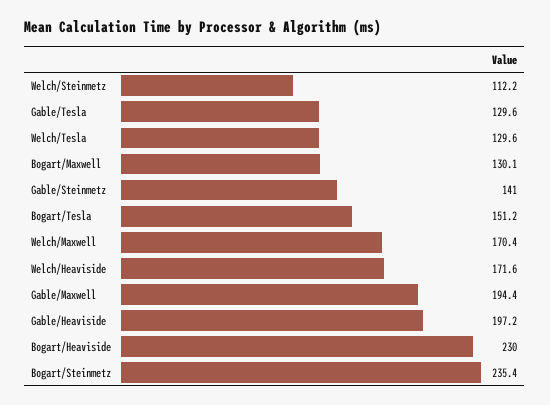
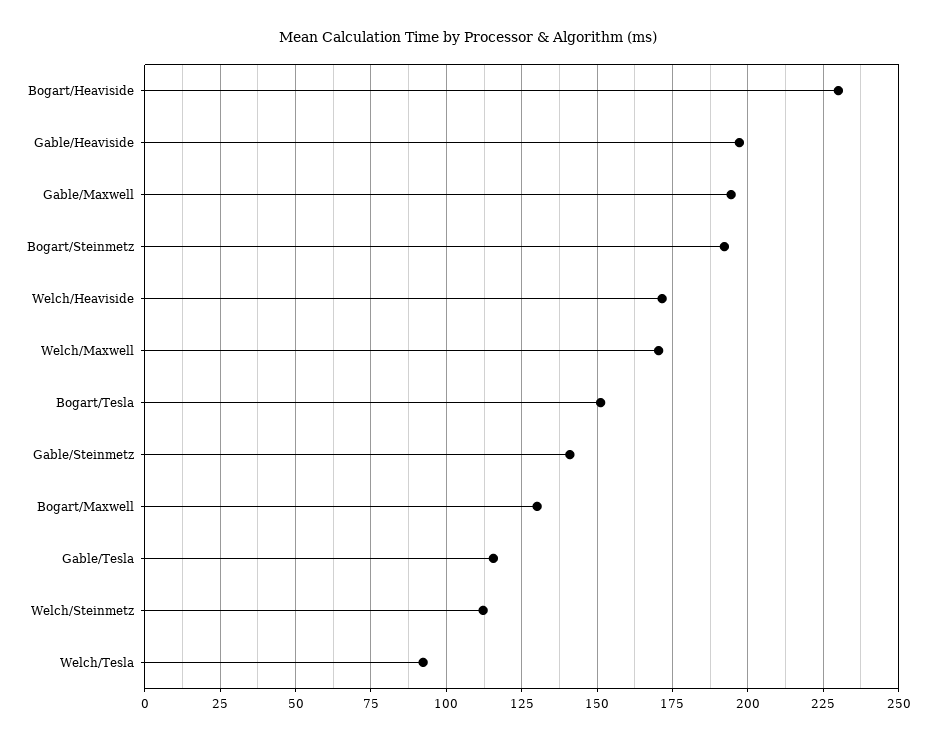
  {
    "Welch/Steinmetz": 112.2,
-   "Gable/Tesla": 129.6,
+   "Gable/Tesla": 115,
-   "Welch/Tesla": 129.6,
+   "Welch/Tesla": 92.5,
    "Bogart/Maxwell": 130.1,
    "Gable/Steinmetz": 141,
    "Bogart/Tesla": 151.2,
    "Welch/Maxwell": 170.4,
    "Welch/Heaviside": 171.6,
    "Gable/Maxwell": 194.4,
    "Gable/Heaviside": 197.2,
    "Bogart/Heaviside": 230,
-   "Bogart/Steinmetz": 235.4
+   "Bogart/Steinmetz": 192.5
  }

